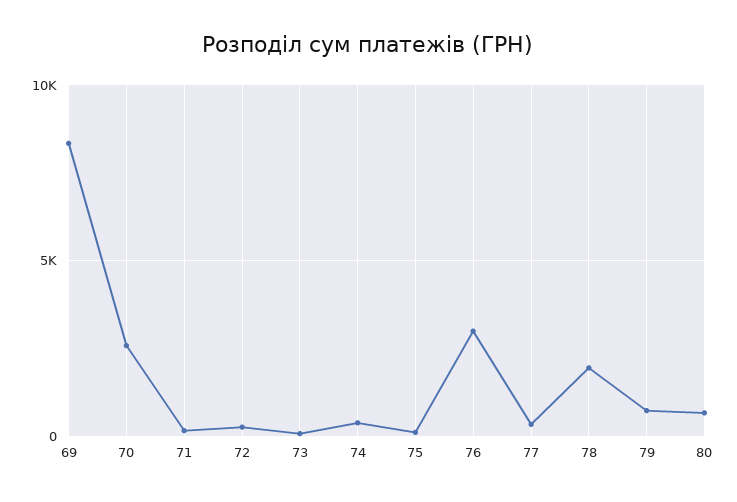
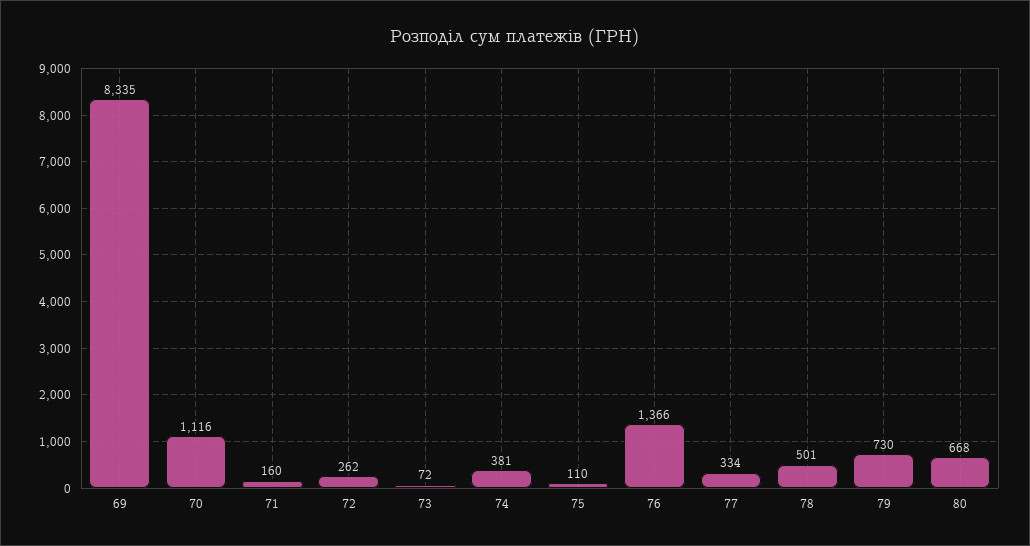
  {
    "69": 8335,
-   "70": 2500,
+   "70": 1116,
    "71": 160,
    "72": 262,
    "73": 72,
    "74": 381,
    "75": 110,
-   "76": 3000,
+   "76": 1366,
    "77": 334,
-   "78": 2000,
+   "78": 501,
    "79": 730,
    "80": 668
  }

